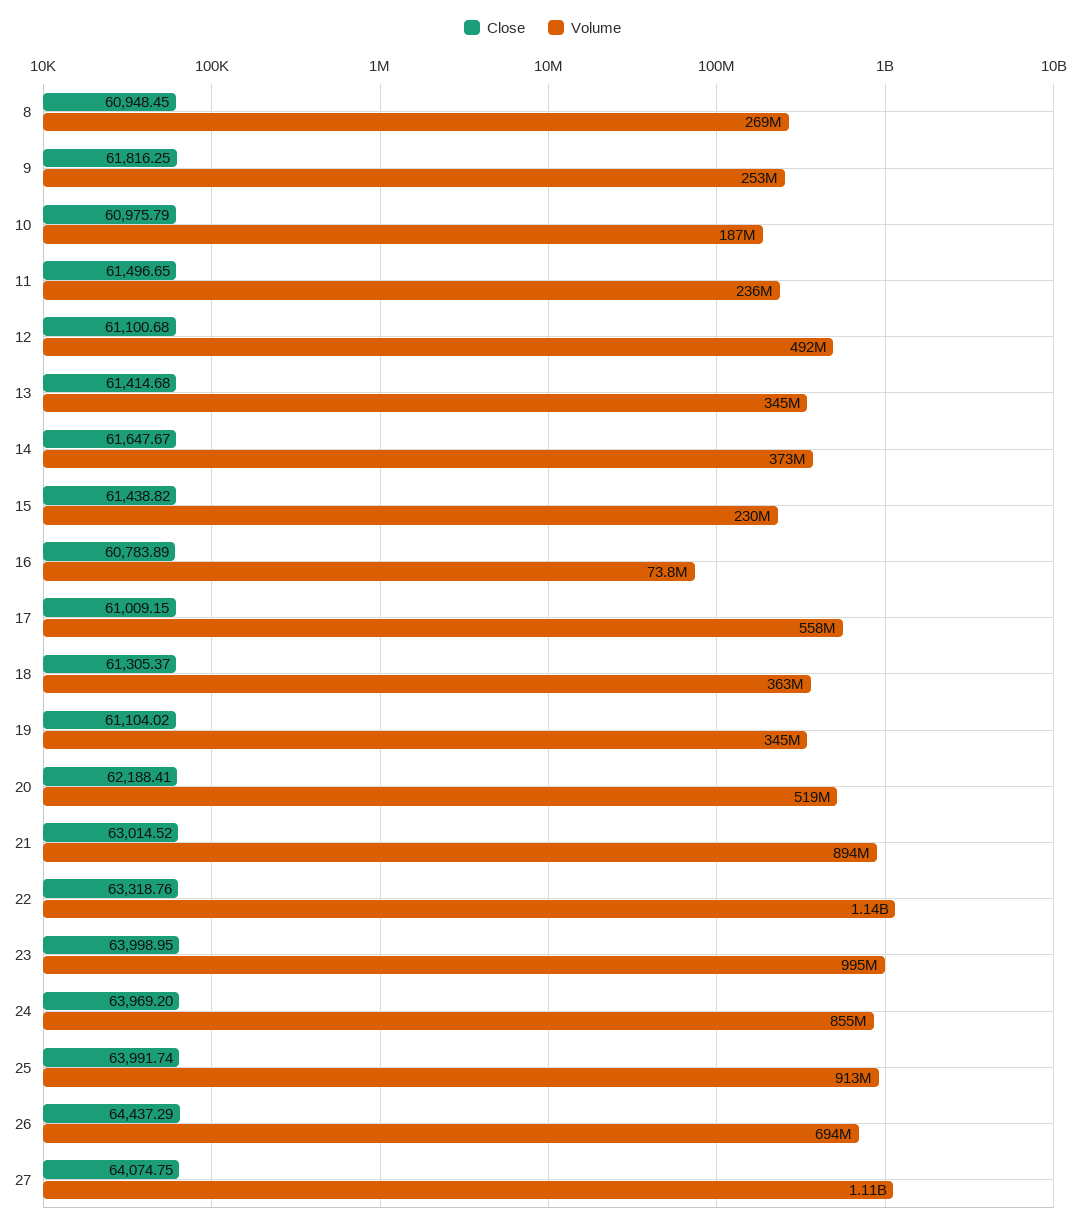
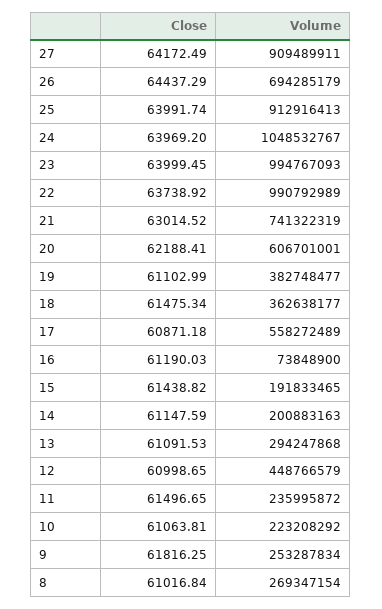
  {
    "Close": {
-     "8": 60948.45,
+     "8": 61016.84,
      "9": 61816.25,
-     "10": 60975.79,
+     "10": 61063.81,
      "11": 61496.65,
-     "12": 61100.68,
+     "12": 60998.65,
-     "13": 61414.68,
+     "13": 61091.53,
-     "14": 61647.67,
+     "14": 61147.59,
      "15": 61438.82,
-     "16": 60783.89,
+     "16": 61190.03,
-     "17": 61009.15,
+     "17": 60871.18,
-     "18": 61305.37,
+     "18": 61475.34,
-     "19": 61104.02,
+     "19": 61102.99,
      "20": 62188.41,
      "21": 63014.52,
-     "22": 63318.76,
+     "22": 63738.92,
-     "23": 63998.95,
+     "23": 63999.45,
      "24": 63969.2,
      "25": 63991.74,
      "26": 64437.29,
-     "27": 64074.75
+     "27": 64172.49
    },
    "Volume": {
      "8": 269347154,
      "9": 253287834,
-     "10": 187000000,
+     "10": 223208292,
      "11": 235995872,
-     "12": 492000000,
+     "12": 448766579,
-     "13": 345000000,
+     "13": 294247868,
-     "14": 373000000,
+     "14": 200883163,
-     "15": 230000000,
+     "15": 191833465,
      "16": 73848900,
      "17": 558272489,
      "18": 362638177,
-     "19": 345000000,
+     "19": 382748477,
-     "20": 519000000,
+     "20": 606701001,
-     "21": 894000000,
+     "21": 741322319,
-     "22": 1140000000,
+     "22": 990792989,
      "23": 994767093,
-     "24": 855000000,
+     "24": 1048532767,
      "25": 912916413,
      "26": 694285179,
-     "27": 1110000000
+     "27": 909489911
    }
  }

